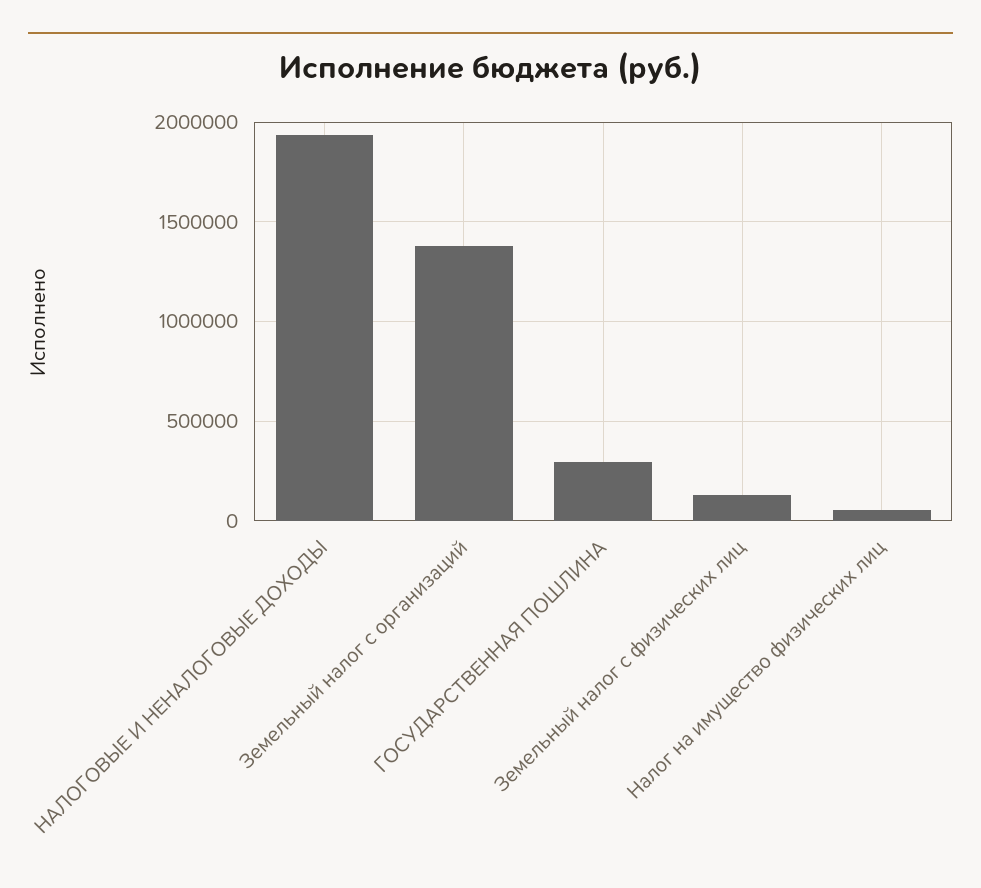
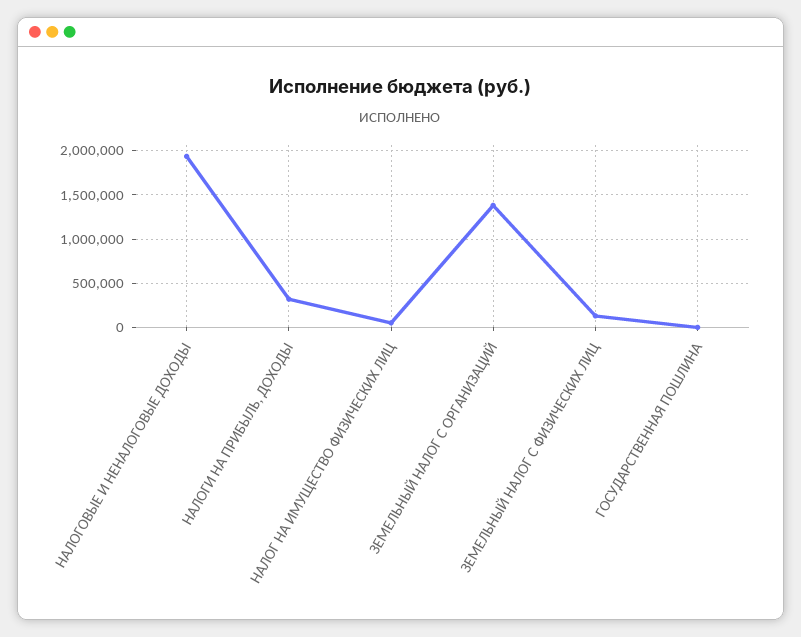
  {
    "НАЛОГОВЫЕ И НЕНАЛОГОВЫЕ ДОХОДЫ": 1950000,
    "Земельный налог с организаций": 1400000,
-   "ГОСУДАРСТВЕННАЯ ПОШЛИНА": 300000,
+   "ГОСУДАРСТВЕННАЯ ПОШЛИНА": 0,
    "Земельный налог с физических лиц": 150000,
-   "Налог на имущество физических лиц": 50000
+   "Налог на имущество физических лиц": 50000,
+   "НАЛОГИ НА ПРИБЫЛЬ, ДОХОДЫ": 300000
  }

